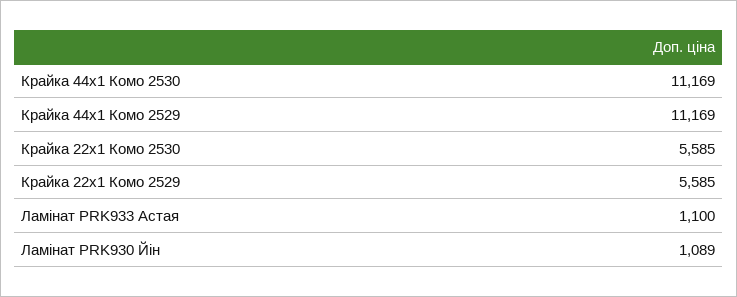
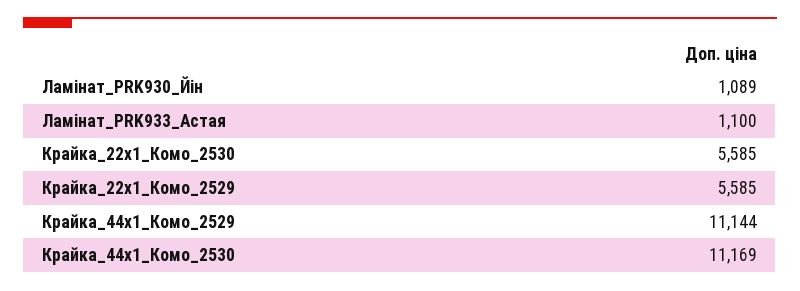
  {
    "Крайка 44x1 Комо 2530": 11169,
-   "Крайка 44x1 Комо 2529": 11169,
+   "Крайка 44x1 Комо 2529": 11144,
    "Крайка 22x1 Комо 2530": 5585,
    "Крайка 22x1 Комо 2529": 5585,
    "Ламінат PRK933 Астая": 1100,
    "Ламінат PRK930 Йін": 1089
  }

